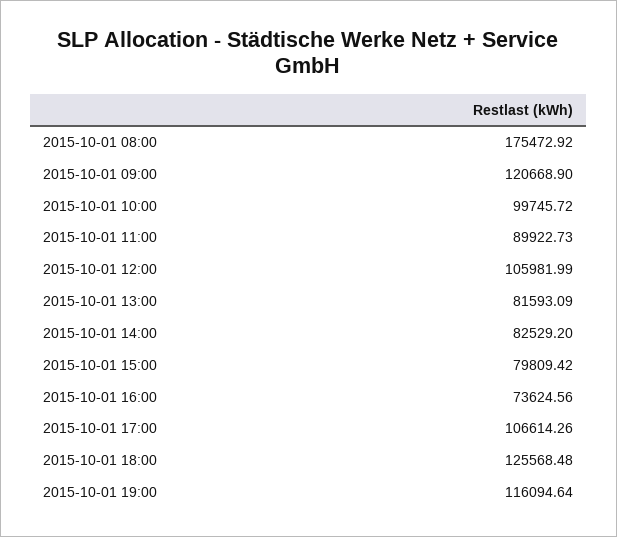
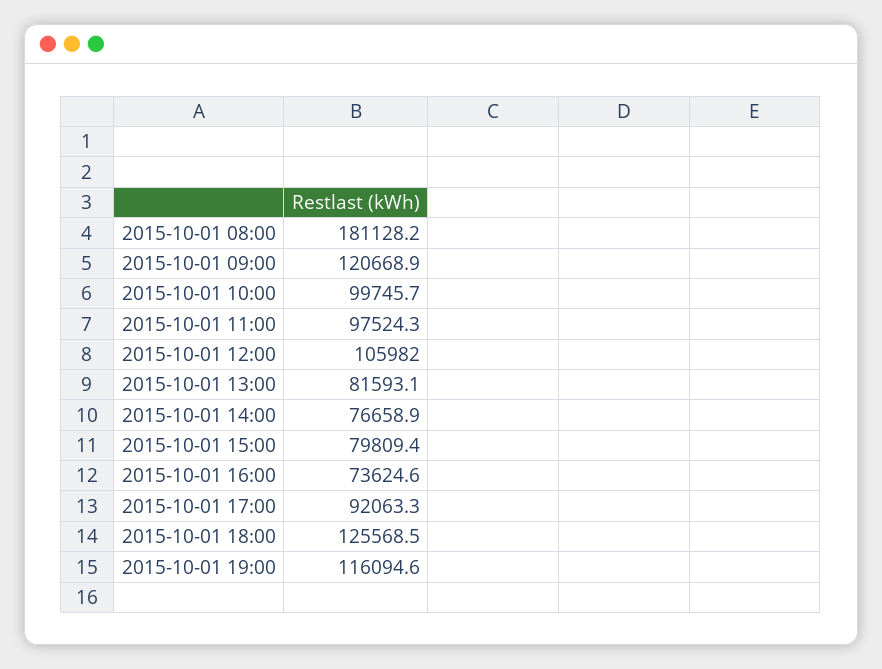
  {
-   "2015-10-01 08:00": 175472.92,
+   "2015-10-01 08:00": 181128.2,
    "2015-10-01 09:00": 120668.9,
    "2015-10-01 10:00": 99745.72,
-   "2015-10-01 11:00": 89922.73,
+   "2015-10-01 11:00": 97524.3,
    "2015-10-01 12:00": 105981.99,
    "2015-10-01 13:00": 81593.09,
-   "2015-10-01 14:00": 82529.2,
+   "2015-10-01 14:00": 76658.9,
    "2015-10-01 15:00": 79809.42,
    "2015-10-01 16:00": 73624.56,
-   "2015-10-01 17:00": 106614.26,
+   "2015-10-01 17:00": 92063.3,
    "2015-10-01 18:00": 125568.48,
    "2015-10-01 19:00": 116094.64
  }

